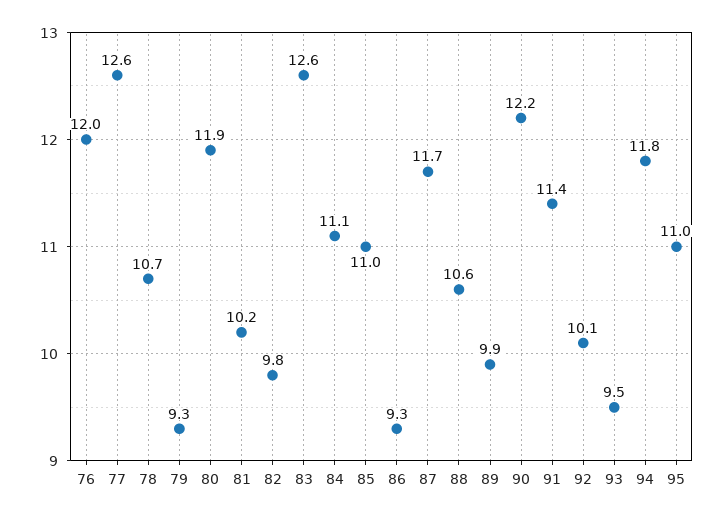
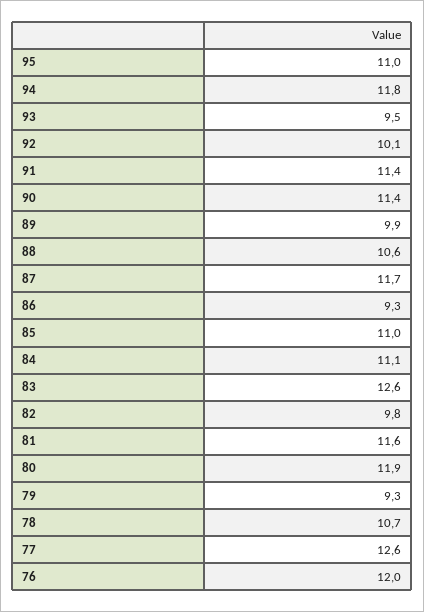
  {
    "76": 12,
    "77": 12.6,
    "78": 10.7,
    "79": 9.3,
    "80": 11.9,
-   "81": 10.2,
+   "81": 11.6,
    "82": 9.8,
    "83": 12.6,
    "84": 11.1,
    "85": 11,
    "86": 9.3,
    "87": 11.7,
    "88": 10.6,
    "89": 9.9,
-   "90": 12.2,
+   "90": 11.4,
    "91": 11.4,
    "92": 10.1,
    "93": 9.5,
    "94": 11.8,
    "95": 11
  }

